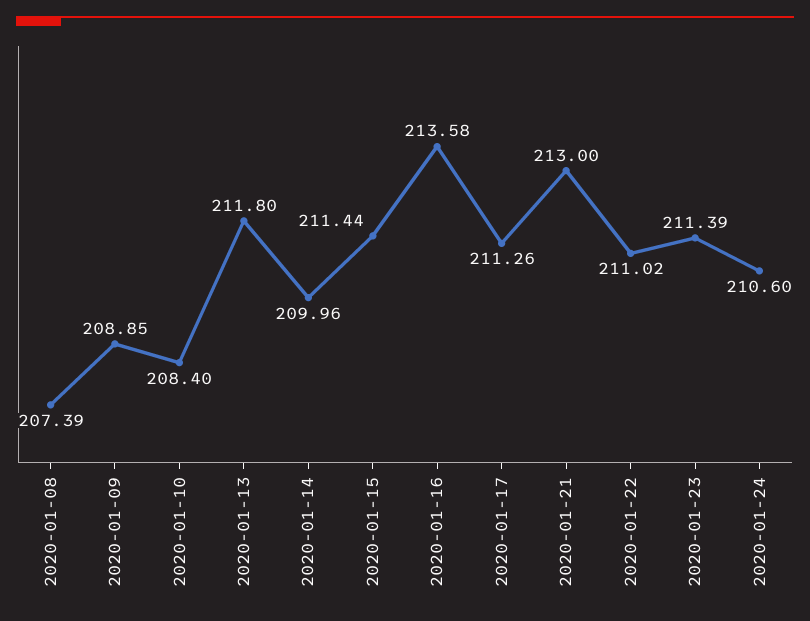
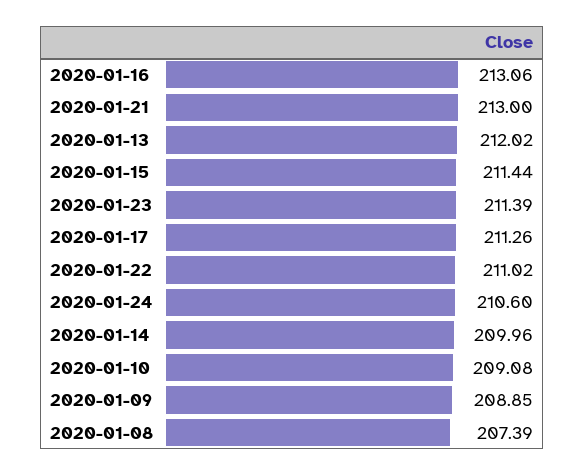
  {
    "2020-01-08": 207.39,
    "2020-01-09": 208.85,
-   "2020-01-10": 208.4,
+   "2020-01-10": 209.08,
-   "2020-01-13": 211.8,
+   "2020-01-13": 212.02,
    "2020-01-14": 209.96,
    "2020-01-15": 211.44,
-   "2020-01-16": 213.58,
+   "2020-01-16": 213.06,
    "2020-01-17": 211.26,
    "2020-01-21": 213,
    "2020-01-22": 211.02,
    "2020-01-23": 211.39,
    "2020-01-24": 210.6
  }

